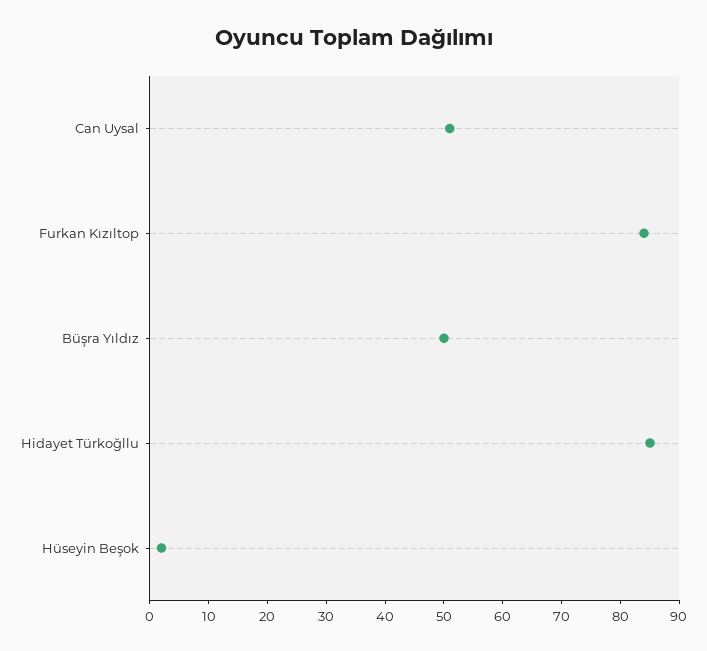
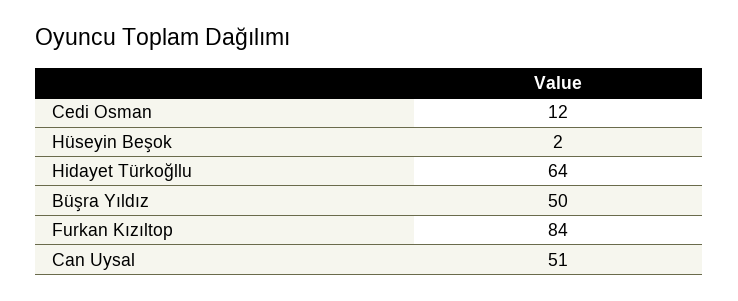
  {
    "Can Uysal": 51,
    "Furkan Kızıltop": 84,
    "Büşra Yıldız": 50,
-   "Hidayet Türkoğllu": 85,
+   "Hidayet Türkoğllu": 64,
-   "Hüseyin Beşok": 2
+   "Hüseyin Beşok": 2,
+   "Cedi Osman": 12
  }

